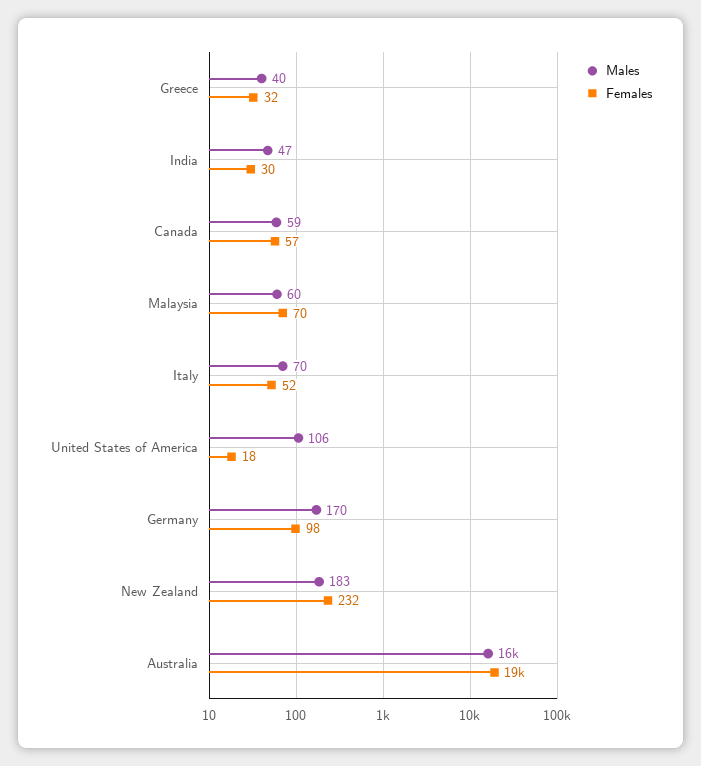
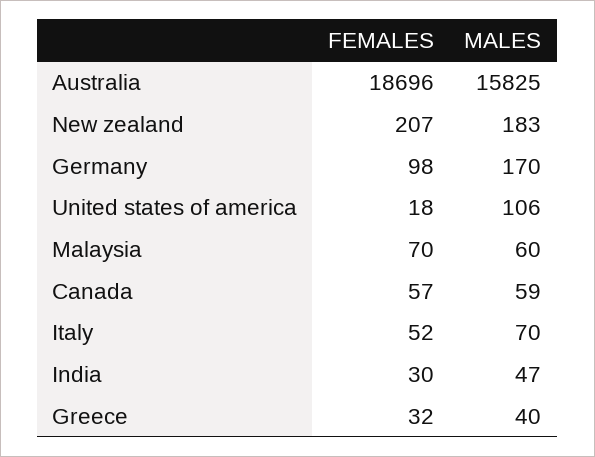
  {
    "Males": {
      "Greece": 40,
      "India": 47,
      "Canada": 59,
      "Malaysia": 60,
      "Italy": 70,
      "United States of America": 106,
      "Germany": 170,
      "New Zealand": 183,
      "Australia": 15825
    },
    "Females": {
      "Greece": 32,
      "India": 30,
      "Canada": 57,
      "Malaysia": 70,
      "Italy": 52,
      "United States of America": 18,
      "Germany": 98,
-     "New Zealand": 232,
+     "New Zealand": 207,
      "Australia": 18696
    }
  }

